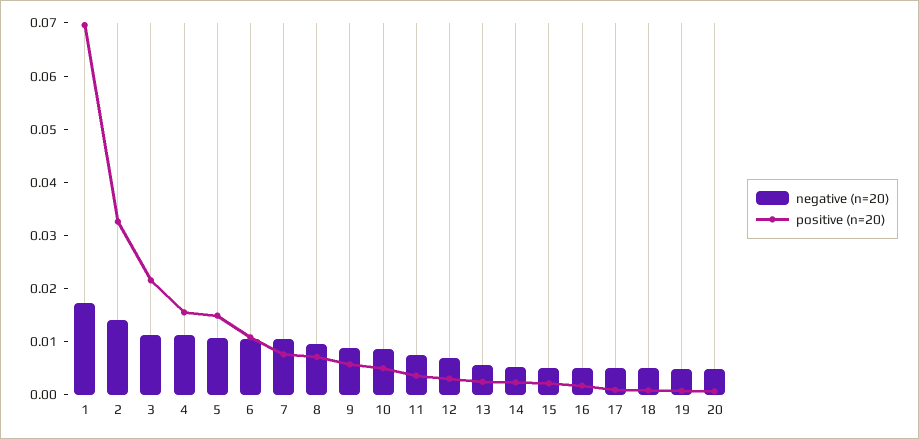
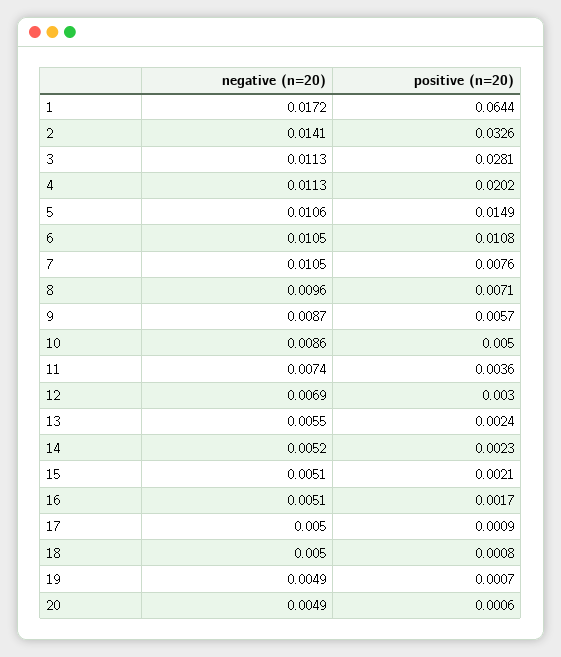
  {
    "negative (n=20)": {
      "1": 0.0172,
      "2": 0.0141,
      "3": 0.0113,
      "4": 0.0113,
      "5": 0.0106,
      "6": 0.0105,
      "7": 0.0105,
      "8": 0.0096,
      "9": 0.0087,
      "10": 0.0086,
      "11": 0.0074,
      "12": 0.0069,
      "13": 0.0055,
      "14": 0.0052,
      "15": 0.0051,
      "16": 0.0051,
      "17": 0.005,
      "18": 0.005,
      "19": 0.0049,
      "20": 0.0049
    },
    "positive (n=20)": {
-     "1": 0.07,
+     "1": 0.0644,
      "2": 0.0326,
-     "3": 0.022,
+     "3": 0.0281,
-     "4": 0.016,
+     "4": 0.0202,
      "5": 0.0149,
      "6": 0.0108,
      "7": 0.0076,
      "8": 0.0071,
      "9": 0.0057,
      "10": 0.005,
      "11": 0.0036,
      "12": 0.003,
      "13": 0.0024,
      "14": 0.0023,
      "15": 0.0021,
      "16": 0.0017,
      "17": 0.0009,
      "18": 0.0008,
      "19": 0.0007,
      "20": 0.0006
    }
  }

